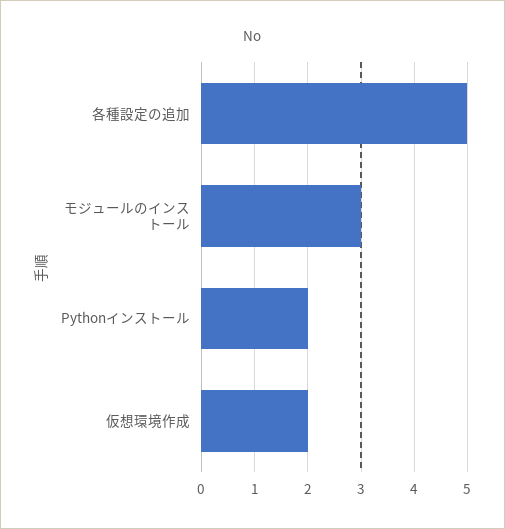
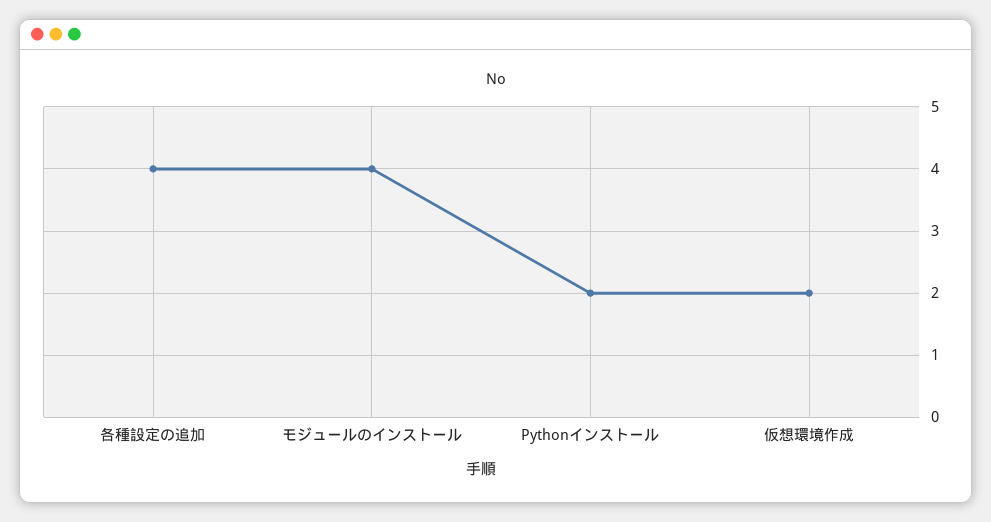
  {
-   "各種設定の追加": 5,
+   "各種設定の追加": 4,
-   "モジュールのインストール": 3,
+   "モジュールのインストール": 4,
    "Pythonインストール": 2,
    "仮想環境作成": 2
  }

